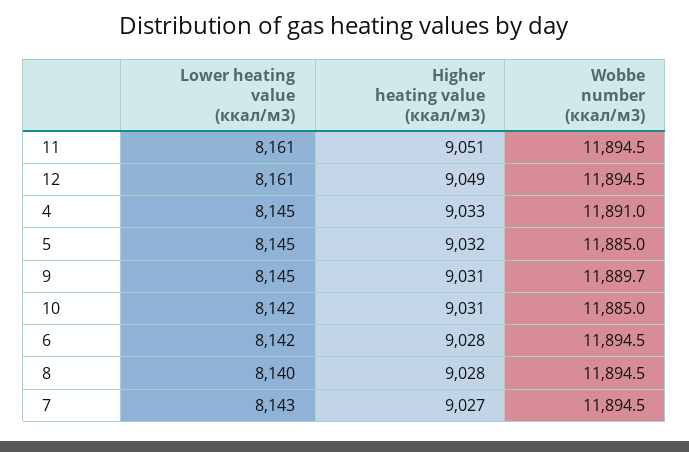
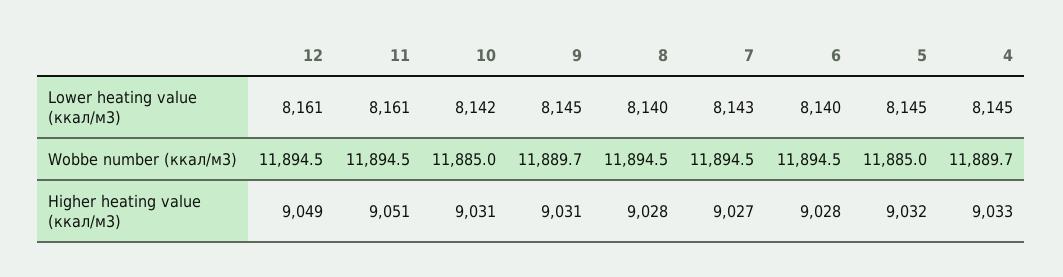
  {
    "Lower heating value (ккал/м3)": {
      "11": 8161,
      "12": 8161,
      "4": 8145,
      "5": 8145,
      "9": 8145,
      "10": 8142,
-     "6": 8142,
+     "6": 8140,
      "8": 8140,
      "7": 8143
    },
    "Higher heating value (ккал/м3)": {
      "11": 9051,
      "12": 9049,
      "4": 9033,
      "5": 9032,
      "9": 9031,
      "10": 9031,
      "6": 9028,
      "8": 9028,
      "7": 9027
    },
    "Wobbe number (ккал/м3)": {
      "11": 11894.5,
      "12": 11894.5,
-     "4": 11891,
+     "4": 11889.7,
      "5": 11885,
      "9": 11889.7,
      "10": 11885,
      "6": 11894.5,
      "8": 11894.5,
      "7": 11894.5
    }
  }

